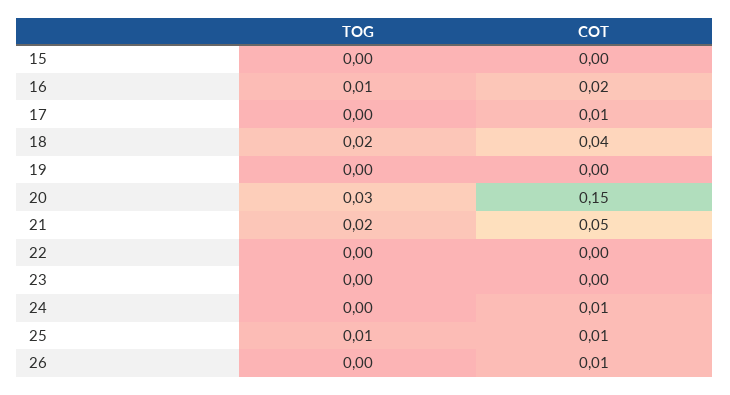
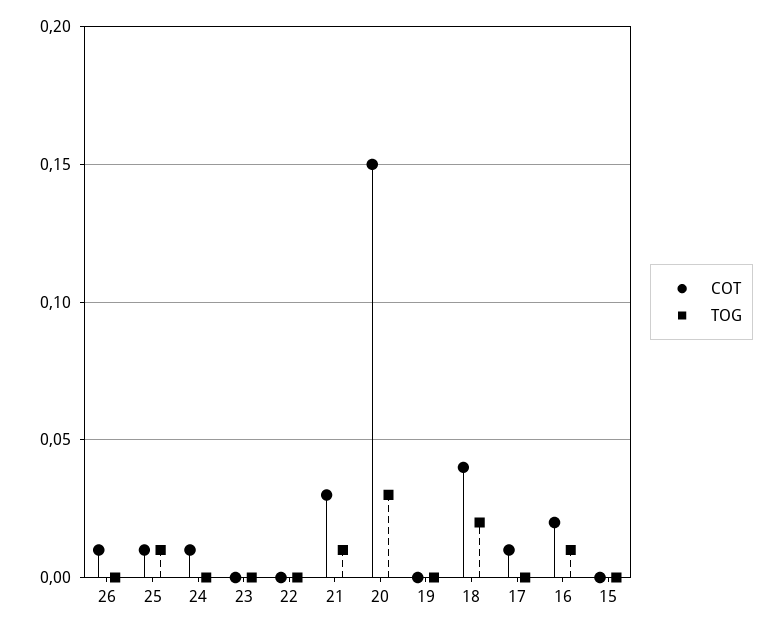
  {
    "TOG": {
      "15": 0,
      "16": 0.01,
      "17": 0,
      "18": 0.02,
      "19": 0,
      "20": 0.03,
-     "21": 0.02,
+     "21": 0.01,
      "22": 0,
      "23": 0,
      "24": 0,
      "25": 0.01,
      "26": 0
    },
    "COT": {
      "15": 0,
      "16": 0.02,
      "17": 0.01,
      "18": 0.04,
      "19": 0,
      "20": 0.15,
-     "21": 0.05,
+     "21": 0.03,
      "22": 0,
      "23": 0,
      "24": 0.01,
      "25": 0.01,
      "26": 0.01
    }
  }

